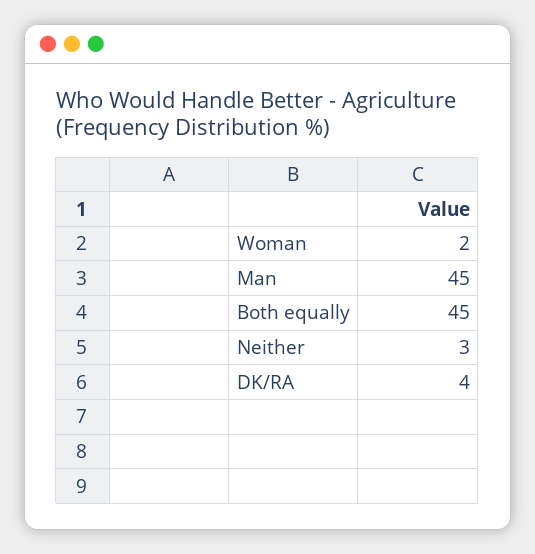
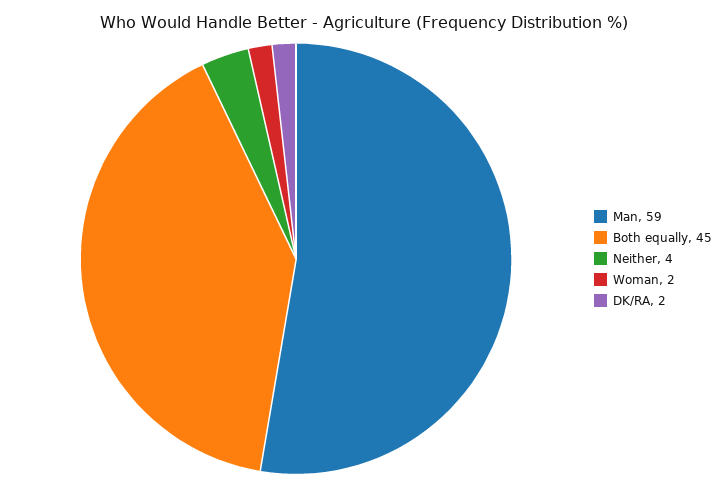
  {
    "Woman": 2,
-   "Man": 45,
+   "Man": 59,
    "Both equally": 45,
-   "Neither": 3,
+   "Neither": 4,
-   "DK/RA": 4
+   "DK/RA": 2
  }

